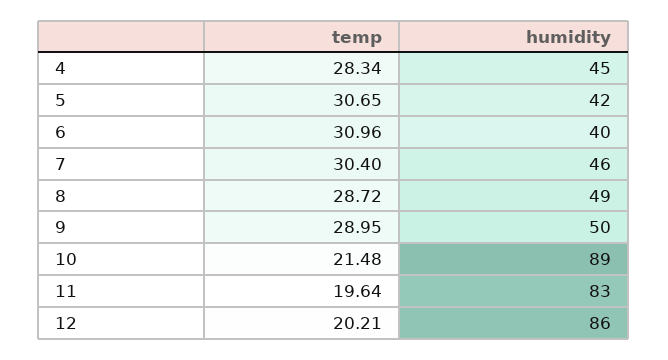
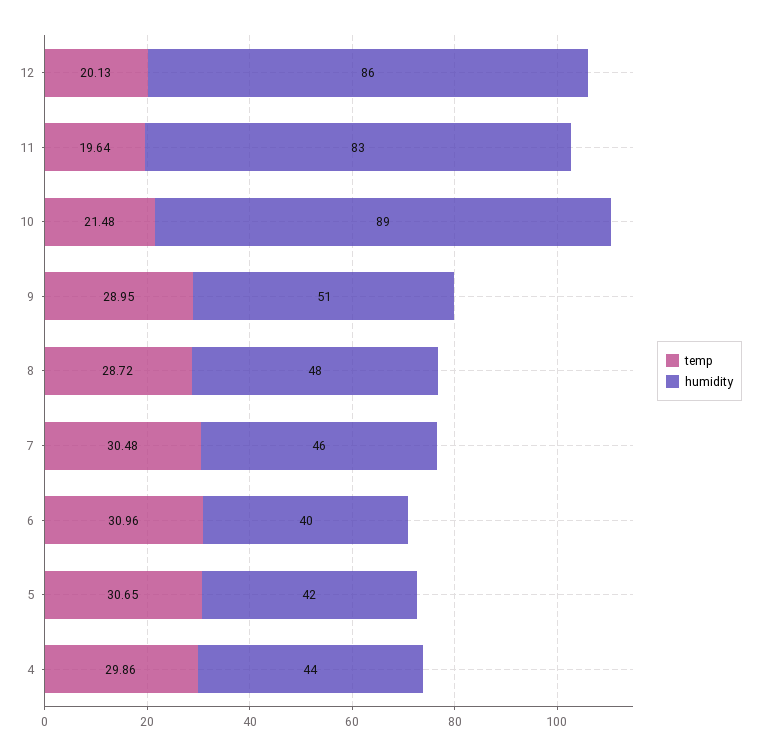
  {
    "temp": {
-     "4": 28.34,
+     "4": 29.86,
      "5": 30.65,
      "6": 30.96,
-     "7": 30.4,
+     "7": 30.48,
      "8": 28.72,
      "9": 28.95,
      "10": 21.48,
      "11": 19.64,
-     "12": 20.21
+     "12": 20.13
    },
    "humidity": {
-     "4": 45,
+     "4": 44,
      "5": 42,
      "6": 40,
      "7": 46,
-     "8": 49,
+     "8": 48,
-     "9": 50,
+     "9": 51,
      "10": 89,
      "11": 83,
      "12": 86
    }
  }

